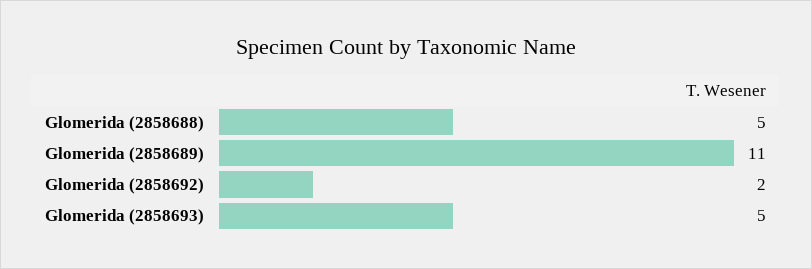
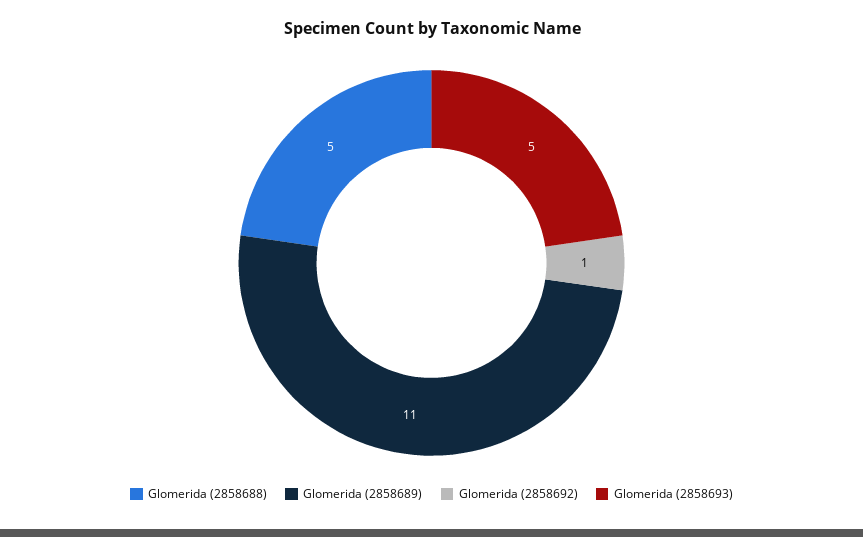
  {
    "Glomerida (2858688)": 5,
    "Glomerida (2858689)": 11,
-   "Glomerida (2858692)": 2,
+   "Glomerida (2858692)": 1,
    "Glomerida (2858693)": 5
  }

